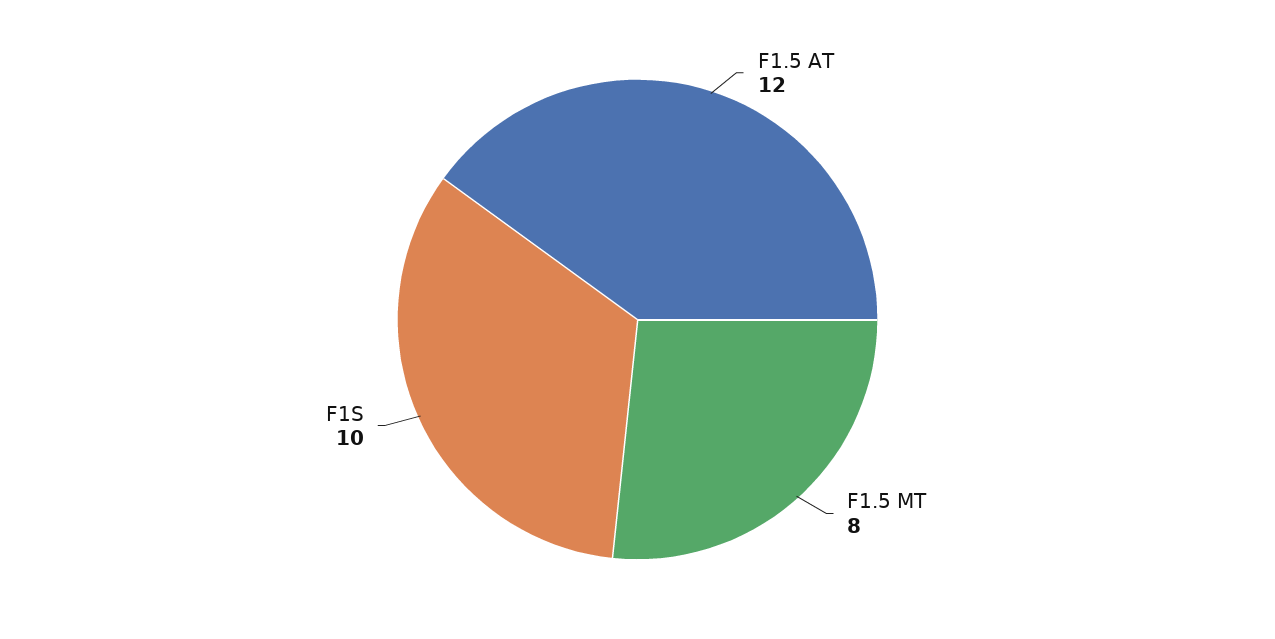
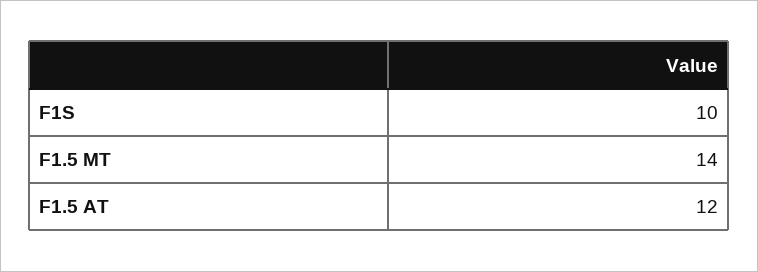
  {
    "F1.5 AT": 12,
-   "F1.5 MT": 8,
+   "F1.5 MT": 14,
    "F1S": 10
  }

